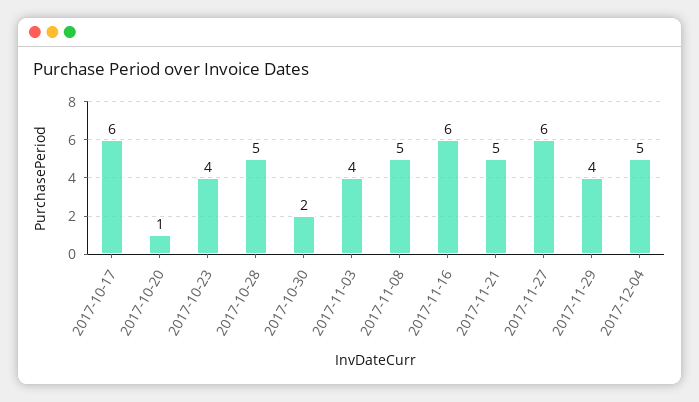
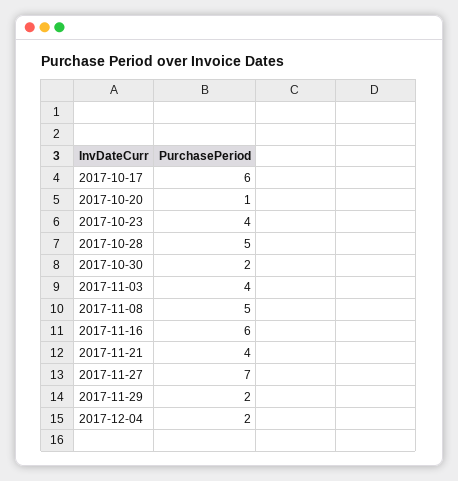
  {
    "2017-10-17": 6,
    "2017-10-20": 1,
    "2017-10-23": 4,
    "2017-10-28": 5,
    "2017-10-30": 2,
    "2017-11-03": 4,
    "2017-11-08": 5,
    "2017-11-16": 6,
-   "2017-11-21": 5,
+   "2017-11-21": 4,
-   "2017-11-27": 6,
+   "2017-11-27": 7,
-   "2017-11-29": 4,
+   "2017-11-29": 2,
-   "2017-12-04": 5
+   "2017-12-04": 2
  }

